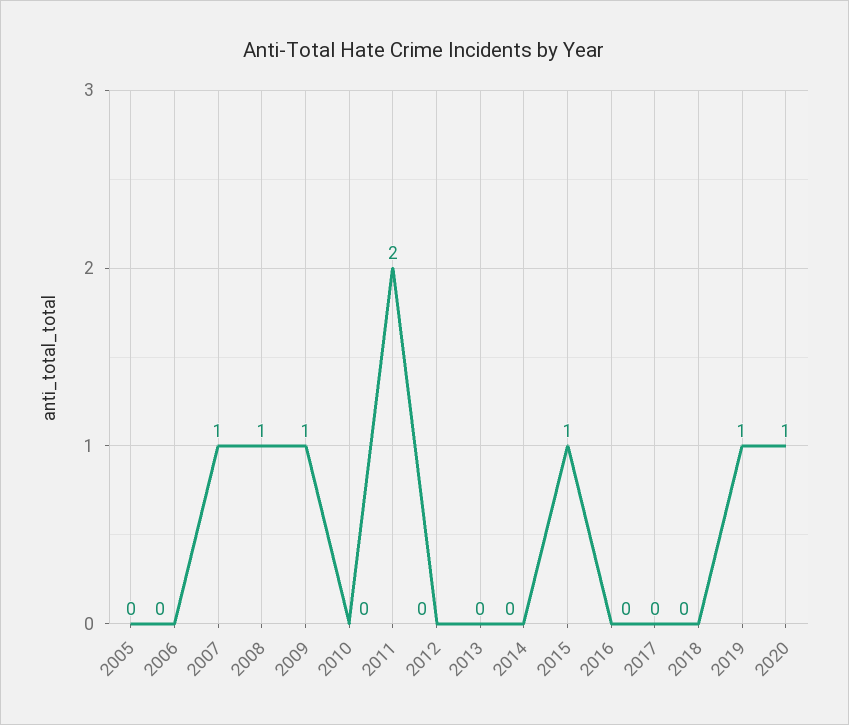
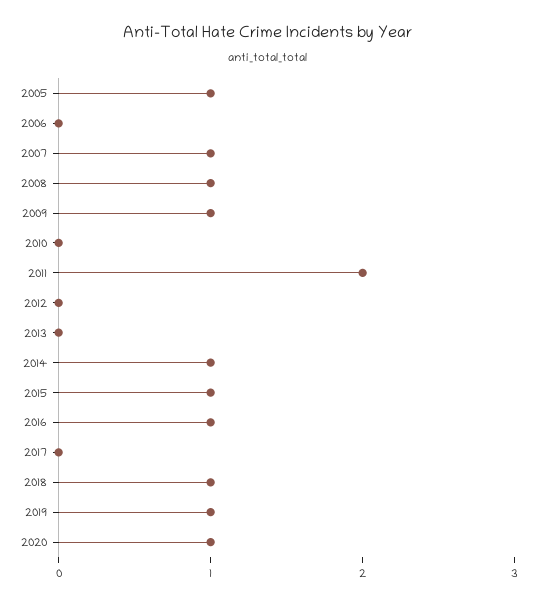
  {
-   "2005": 0,
+   "2005": 1,
    "2006": 0,
    "2007": 1,
    "2008": 1,
    "2009": 1,
    "2010": 0,
    "2011": 2,
    "2012": 0,
    "2013": 0,
-   "2014": 0,
+   "2014": 1,
    "2015": 1,
-   "2016": 0,
+   "2016": 1,
    "2017": 0,
-   "2018": 0,
+   "2018": 1,
    "2019": 1,
    "2020": 1
  }

